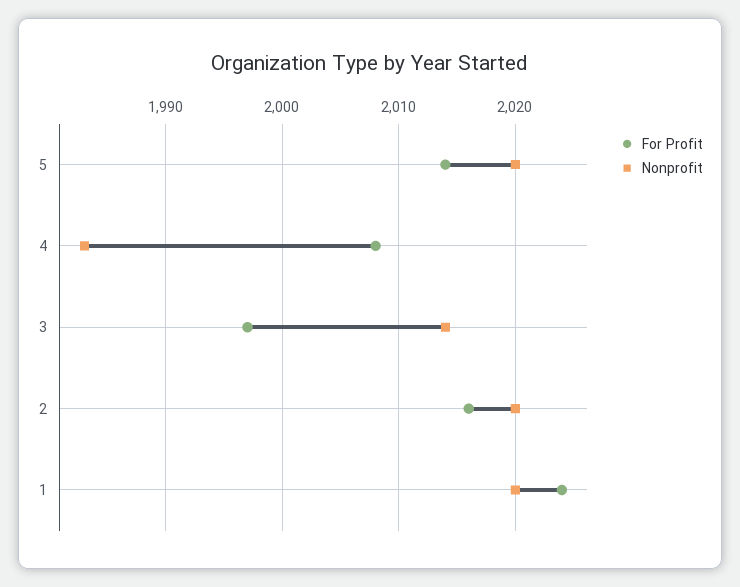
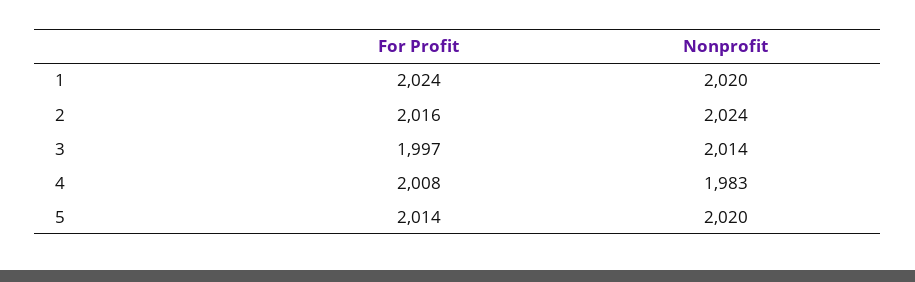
  {
    "For Profit": {
      "5": 2014,
      "4": 2008,
      "3": 1997,
      "2": 2016,
      "1": 2024
    },
    "Nonprofit": {
      "5": 2020,
      "4": 1983,
      "3": 2014,
-     "2": 2020,
+     "2": 2024,
      "1": 2020
    }
  }

